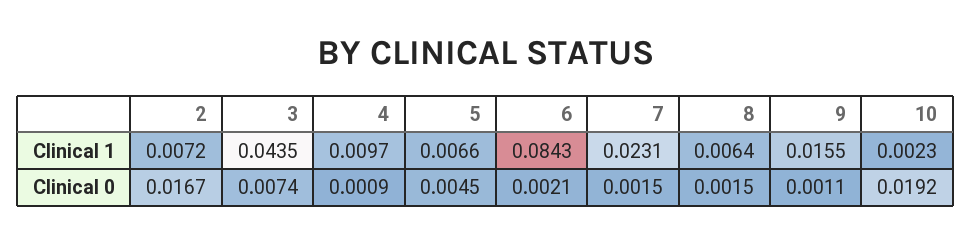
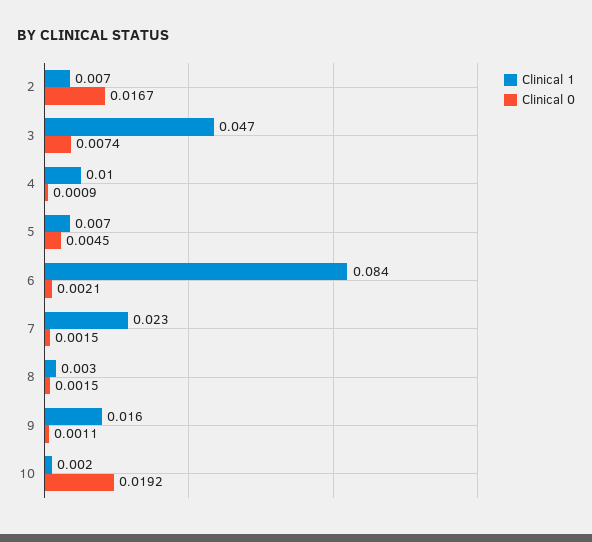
  {
    "Clinical 1": {
      "2": 0.0072,
-     "3": 0.0435,
+     "3": 0.047,
      "4": 0.0097,
      "5": 0.0066,
      "6": 0.0843,
      "7": 0.0231,
-     "8": 0.0064,
+     "8": 0.003,
      "9": 0.0155,
      "10": 0.0023
    },
    "Clinical 0": {
      "2": 0.0167,
      "3": 0.0074,
      "4": 0.0009,
      "5": 0.0045,
      "6": 0.0021,
      "7": 0.0015,
      "8": 0.0015,
      "9": 0.0011,
      "10": 0.0192
    }
  }

